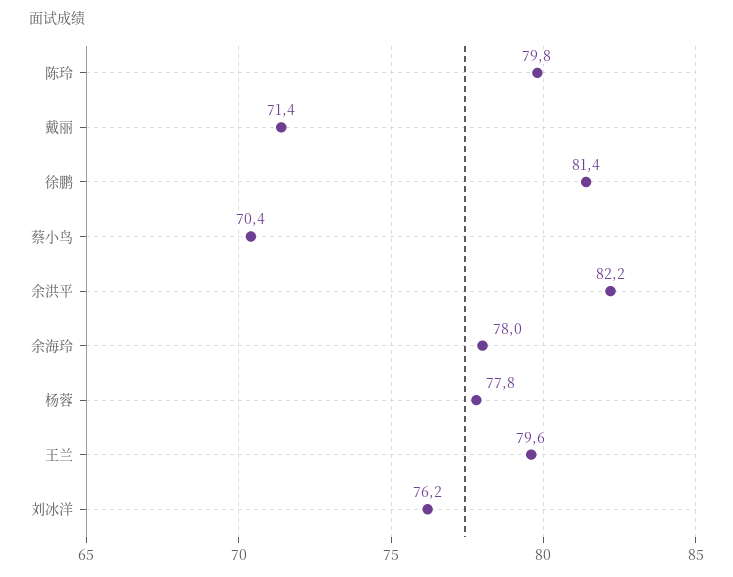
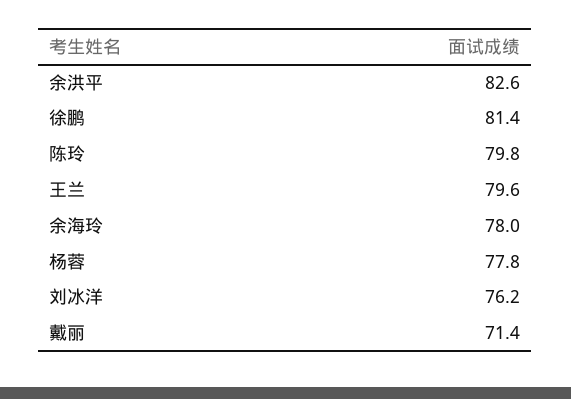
  {
    "陈玲": 79.8,
    "戴丽": 71.4,
    "徐鹏": 81.4,
-   "蔡小鸟": 70.4,
-   "余洪平": 82.2,
+   "余洪平": 82.6,
    "余海玲": 78,
    "杨蓉": 77.8,
    "王兰": 79.6,
    "刘冰洋": 76.2
  }

